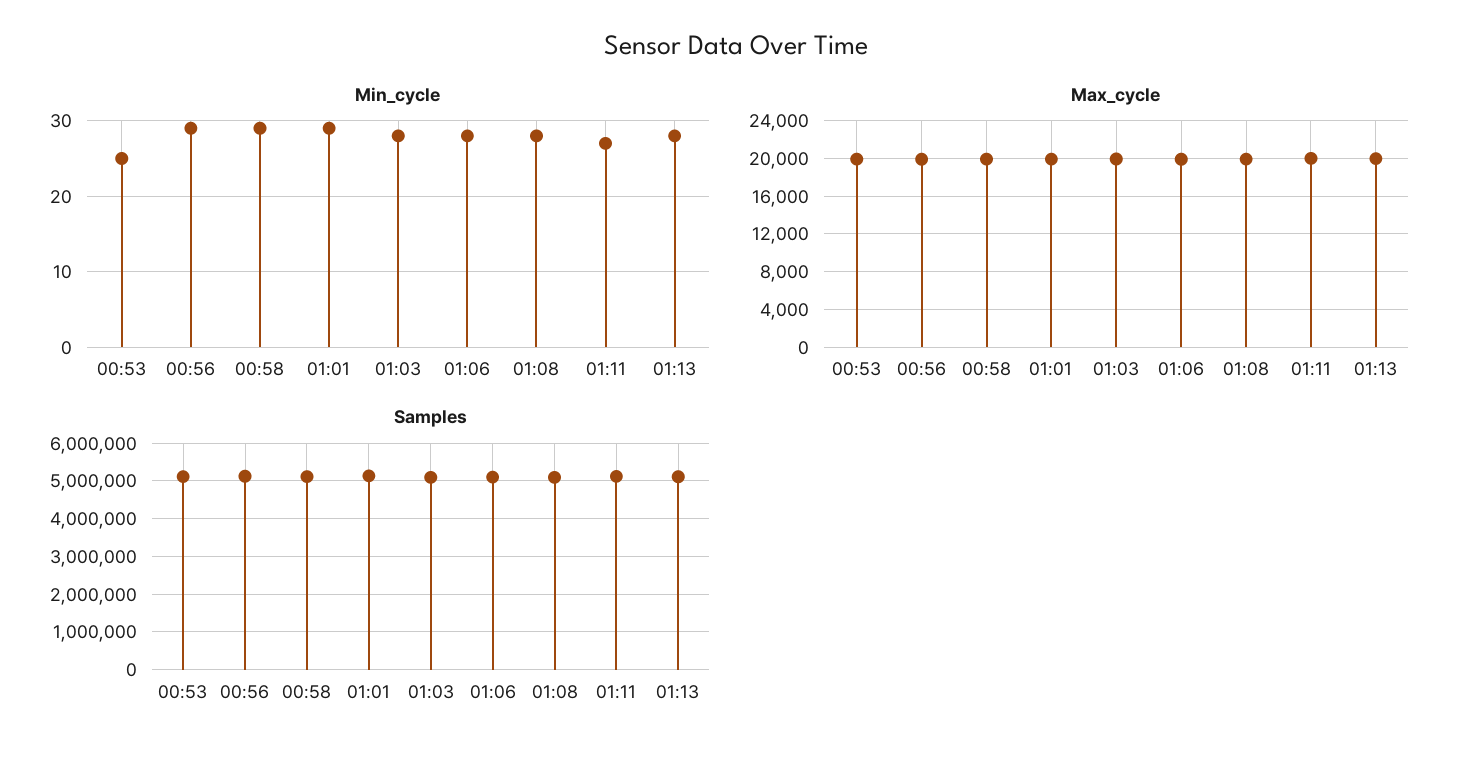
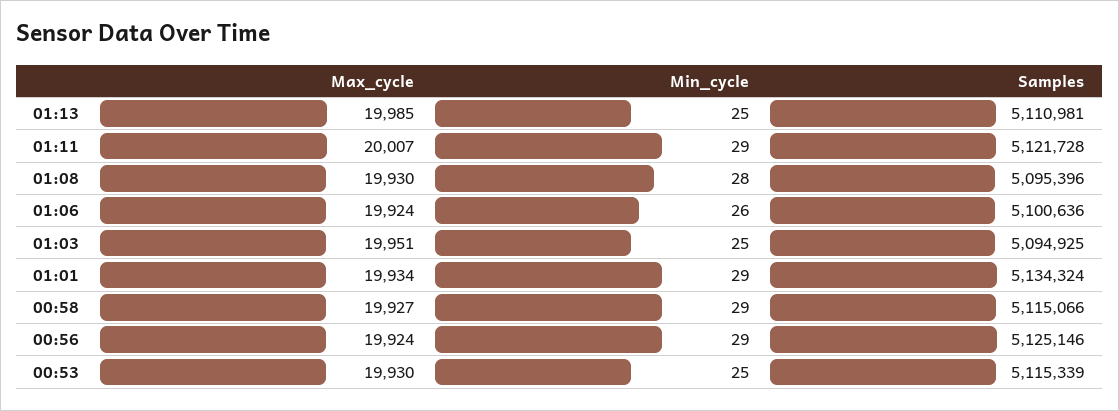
  {
    "Min_cycle": {
      "00:53": 25,
      "00:56": 29,
      "00:58": 29,
      "01:01": 29,
-     "01:03": 28,
+     "01:03": 25,
-     "01:06": 28,
+     "01:06": 26,
      "01:08": 28,
-     "01:11": 27,
+     "01:11": 29,
-     "01:13": 28
+     "01:13": 25
    },
    "Max_cycle": {
      "00:53": 19930,
      "00:56": 19924,
      "00:58": 19927,
      "01:01": 19934,
      "01:03": 19951,
      "01:06": 19924,
      "01:08": 19930,
      "01:11": 20007,
      "01:13": 19985
    },
    "Samples": {
      "00:53": 5115339,
      "00:56": 5125146,
      "00:58": 5115066,
      "01:01": 5134324,
      "01:03": 5094925,
      "01:06": 5100636,
      "01:08": 5095396,
      "01:11": 5121728,
      "01:13": 5110981
    }
  }

